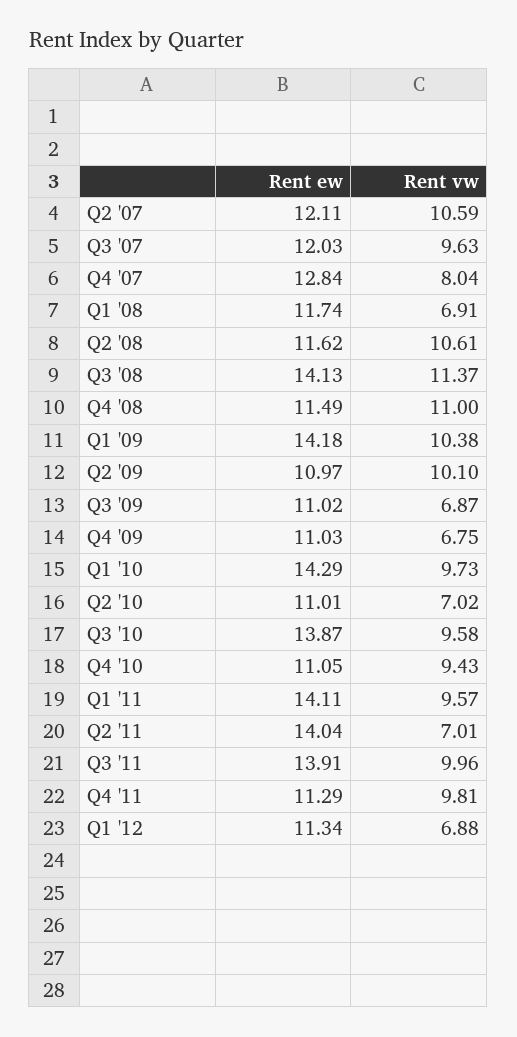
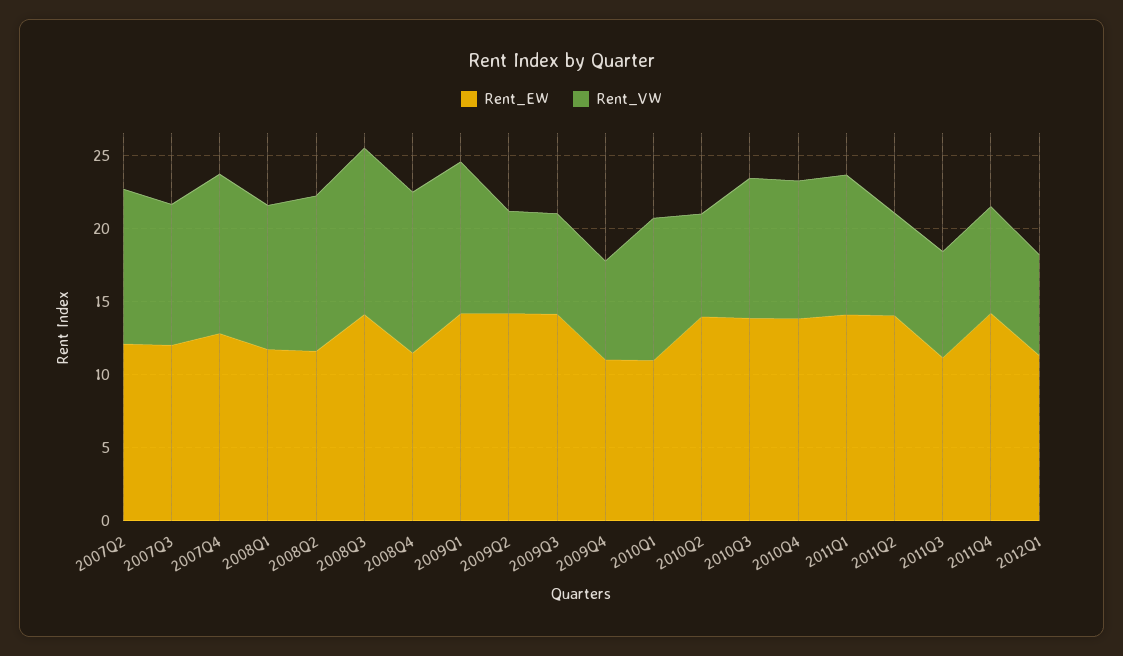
  {
    "Rent ew": {
      "Q2 '07": 12.11,
      "Q3 '07": 12.03,
      "Q4 '07": 12.84,
      "Q1 '08": 11.74,
      "Q2 '08": 11.62,
      "Q3 '08": 14.13,
      "Q4 '08": 11.49,
      "Q1 '09": 14.18,
-     "Q2 '09": 10.97,
+     "Q2 '09": 14,
-     "Q3 '09": 11.02,
+     "Q3 '09": 14,
      "Q4 '09": 11.03,
-     "Q1 '10": 14.29,
+     "Q1 '10": 11,
-     "Q2 '10": 11.01,
+     "Q2 '10": 14,
      "Q3 '10": 13.87,
-     "Q4 '10": 11.05,
+     "Q4 '10": 14,
      "Q1 '11": 14.11,
      "Q2 '11": 14.04,
-     "Q3 '11": 13.91,
+     "Q3 '11": 11,
-     "Q4 '11": 11.29,
+     "Q4 '11": 14,
      "Q1 '12": 11.34
    },
    "Rent vw": {
      "Q2 '07": 10.59,
      "Q3 '07": 9.63,
-     "Q4 '07": 8.04,
+     "Q4 '07": 11,
-     "Q1 '08": 6.91,
+     "Q1 '08": 10,
      "Q2 '08": 10.61,
      "Q3 '08": 11.37,
      "Q4 '08": 11,
      "Q1 '09": 10.38,
-     "Q2 '09": 10.1,
+     "Q2 '09": 7,
      "Q3 '09": 6.87,
      "Q4 '09": 6.75,
      "Q1 '10": 9.73,
      "Q2 '10": 7.02,
      "Q3 '10": 9.58,
      "Q4 '10": 9.43,
      "Q1 '11": 9.57,
      "Q2 '11": 7.01,
-     "Q3 '11": 9.96,
+     "Q3 '11": 7,
-     "Q4 '11": 9.81,
+     "Q4 '11": 7,
      "Q1 '12": 6.88
    }
  }

